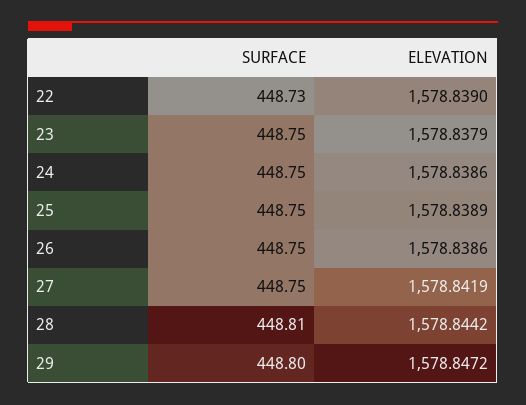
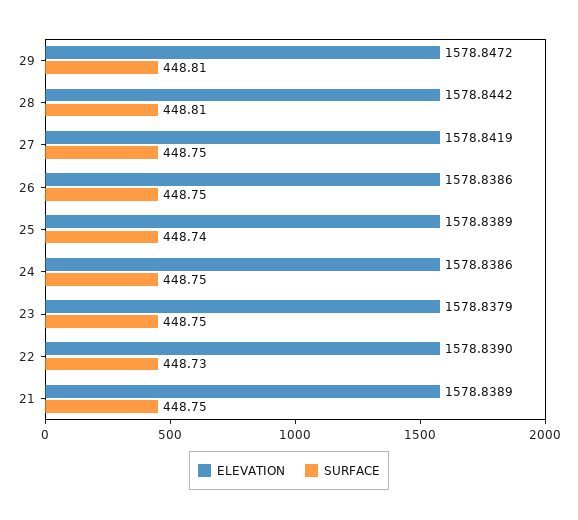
  {
    "SURFACE": {
      "22": 448.73,
      "23": 448.75,
      "24": 448.75,
-     "25": 448.75,
+     "25": 448.74,
      "26": 448.75,
      "27": 448.75,
      "28": 448.81,
-     "29": 448.8
+     "29": 448.81,
+     "21": 448.75
    },
    "ELEVATION": {
      "22": 1578.839,
      "23": 1578.8379,
      "24": 1578.8386,
      "25": 1578.8389,
      "26": 1578.8386,
      "27": 1578.8419,
      "28": 1578.8442,
-     "29": 1578.8472
+     "29": 1578.8472,
+     "21": 1578.8389
    }
  }

